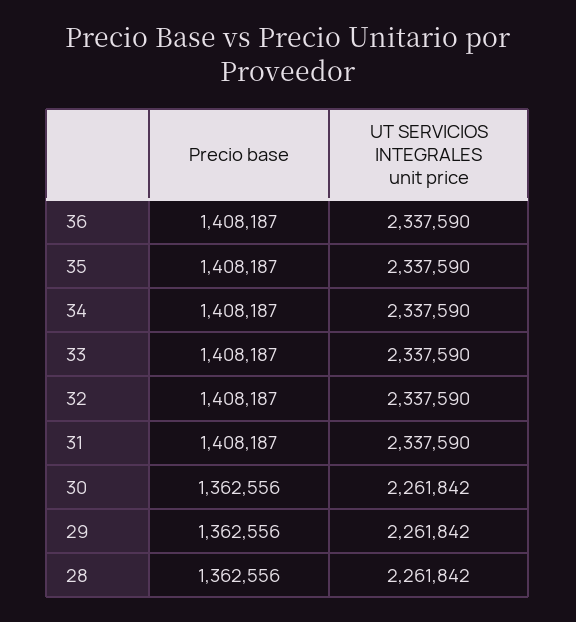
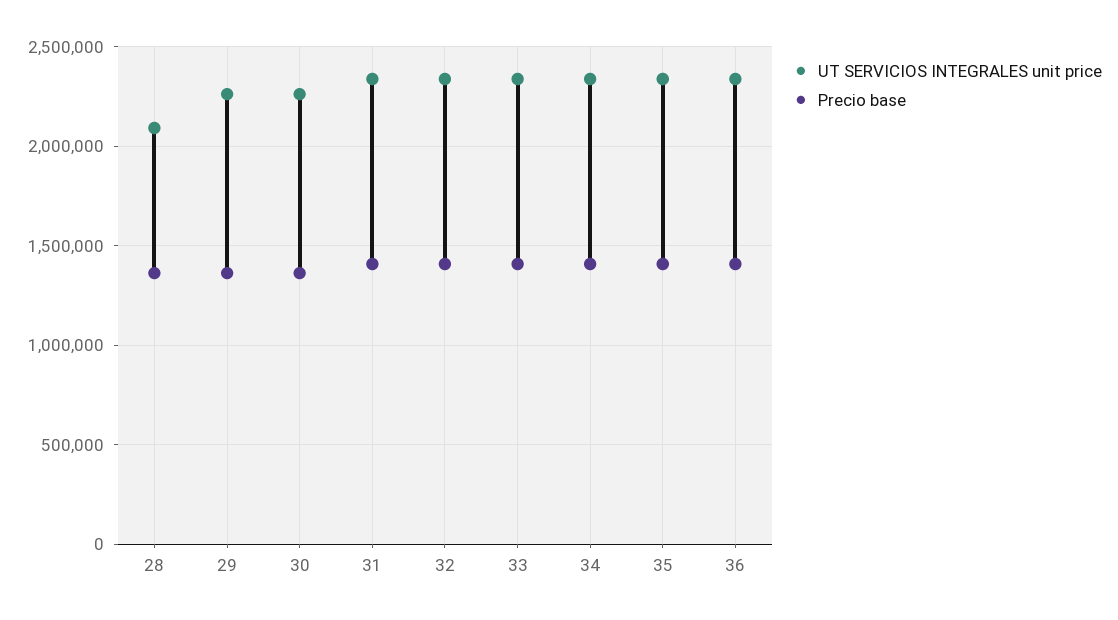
  {
    "Precio base": {
      "36": 1408187,
      "35": 1408187,
      "34": 1408187,
      "33": 1408187,
      "32": 1408187,
      "31": 1408187,
      "30": 1362556,
      "29": 1362556,
      "28": 1362556
    },
    "UT SERVICIOS INTEGRALES unit price": {
      "36": 2337590,
      "35": 2337590,
      "34": 2337590,
      "33": 2337590,
      "32": 2337590,
      "31": 2337590,
      "30": 2261842,
      "29": 2261842,
-     "28": 2261842
+     "28": 2100000
    }
  }

